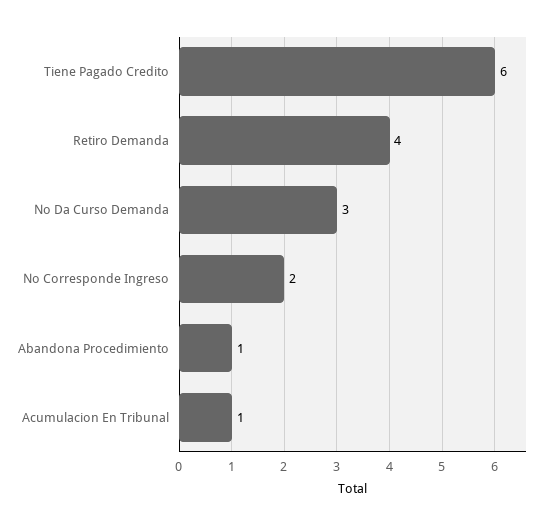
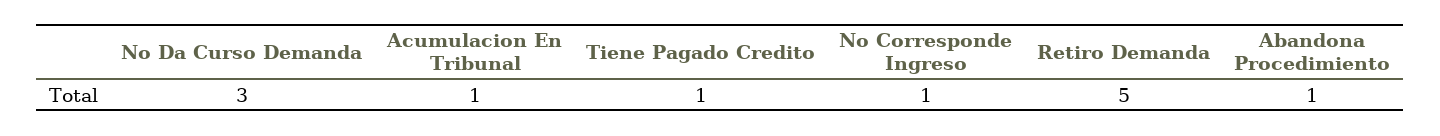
  {
-   "Tiene Pagado Credito": 6,
+   "Tiene Pagado Credito": 1,
-   "Retiro Demanda": 4,
+   "Retiro Demanda": 5,
    "No Da Curso Demanda": 3,
-   "No Corresponde Ingreso": 2,
+   "No Corresponde Ingreso": 1,
    "Abandona Procedimiento": 1,
    "Acumulacion En Tribunal": 1
  }

